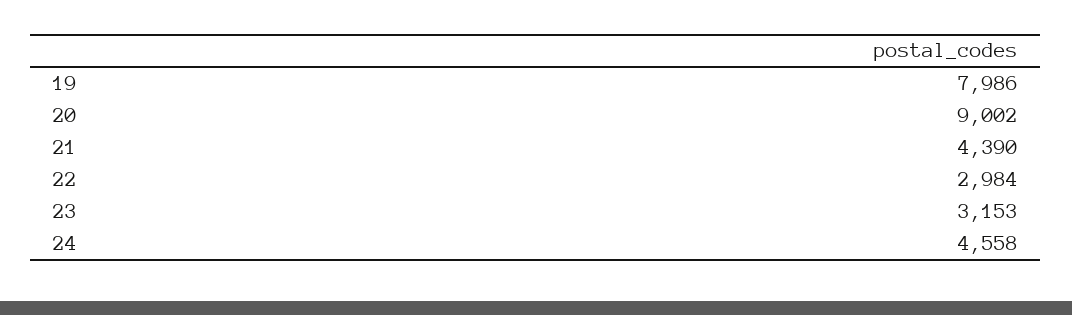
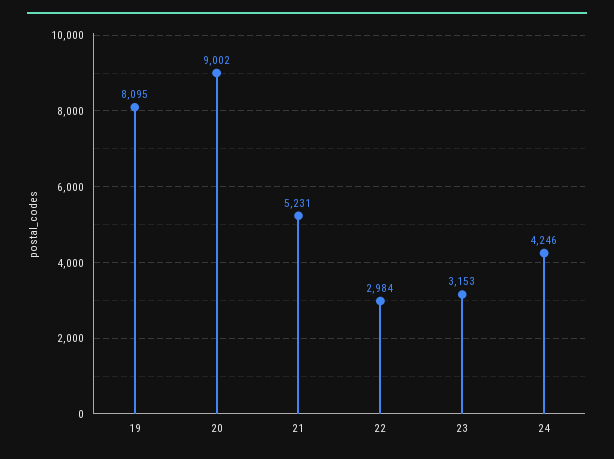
  {
-   "19": 7986,
+   "19": 8095,
    "20": 9002,
-   "21": 4390,
+   "21": 5231,
    "22": 2984,
    "23": 3153,
-   "24": 4558
+   "24": 4246
  }

